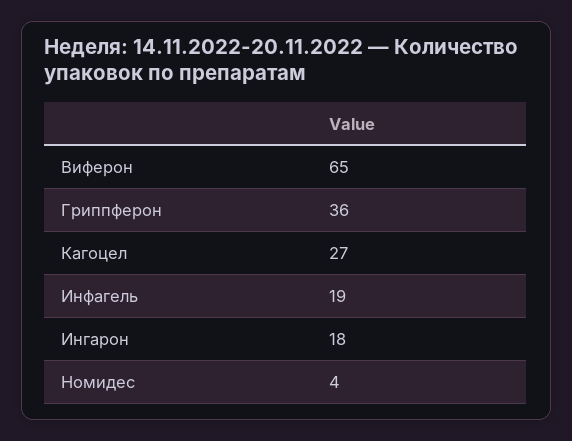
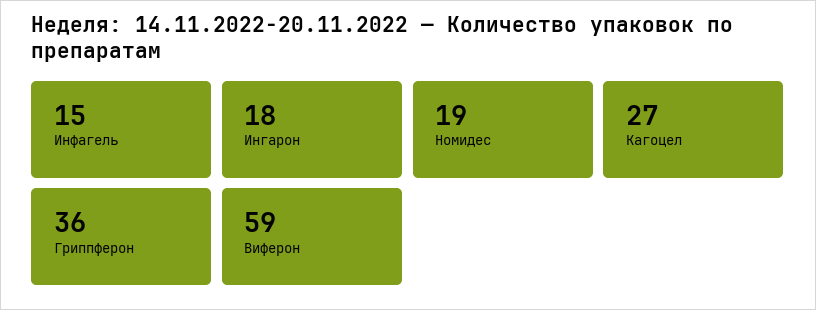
  {
-   "Виферон": 65,
+   "Виферон": 59,
    "Гриппферон": 36,
    "Кагоцел": 27,
-   "Инфагель": 19,
+   "Инфагель": 15,
    "Ингарон": 18,
-   "Номидес": 4
+   "Номидес": 19
  }

